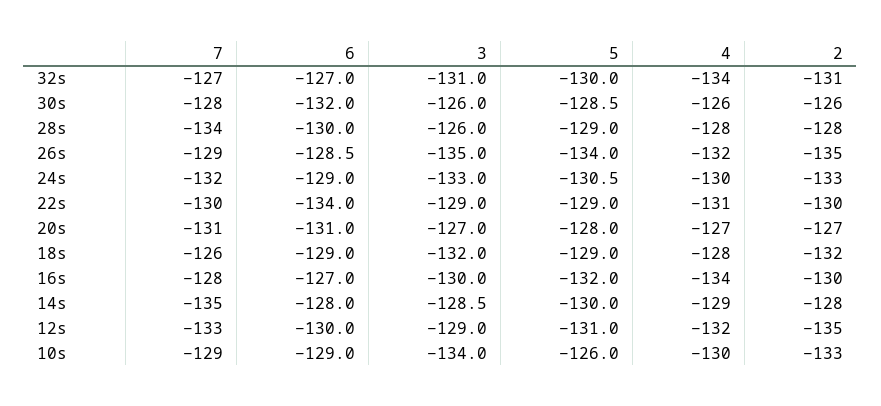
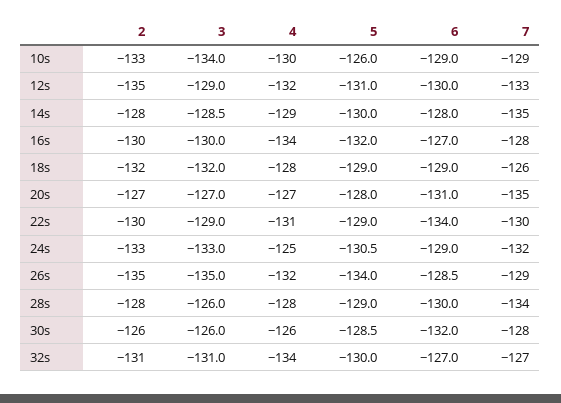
  {
    "7": {
      "32s": -127,
      "30s": -128,
      "28s": -134,
      "26s": -129,
      "24s": -132,
      "22s": -130,
-     "20s": -131,
+     "20s": -135,
      "18s": -126,
      "16s": -128,
      "14s": -135,
      "12s": -133,
      "10s": -129
    },
    "6": {
      "32s": -127,
      "30s": -132,
      "28s": -130,
      "26s": -128.5,
      "24s": -129,
      "22s": -134,
      "20s": -131,
      "18s": -129,
      "16s": -127,
      "14s": -128,
      "12s": -130,
      "10s": -129
    },
    "3": {
      "32s": -131,
      "30s": -126,
      "28s": -126,
      "26s": -135,
      "24s": -133,
      "22s": -129,
      "20s": -127,
      "18s": -132,
      "16s": -130,
      "14s": -128.5,
      "12s": -129,
      "10s": -134
    },
    "5": {
      "32s": -130,
      "30s": -128.5,
      "28s": -129,
      "26s": -134,
      "24s": -130.5,
      "22s": -129,
      "20s": -128,
      "18s": -129,
      "16s": -132,
      "14s": -130,
      "12s": -131,
      "10s": -126
    },
    "4": {
      "32s": -134,
      "30s": -126,
      "28s": -128,
      "26s": -132,
-     "24s": -130,
+     "24s": -125,
      "22s": -131,
      "20s": -127,
      "18s": -128,
      "16s": -134,
      "14s": -129,
      "12s": -132,
      "10s": -130
    },
    "2": {
      "32s": -131,
      "30s": -126,
      "28s": -128,
      "26s": -135,
      "24s": -133,
      "22s": -130,
      "20s": -127,
      "18s": -132,
      "16s": -130,
      "14s": -128,
      "12s": -135,
      "10s": -133
    }
  }

